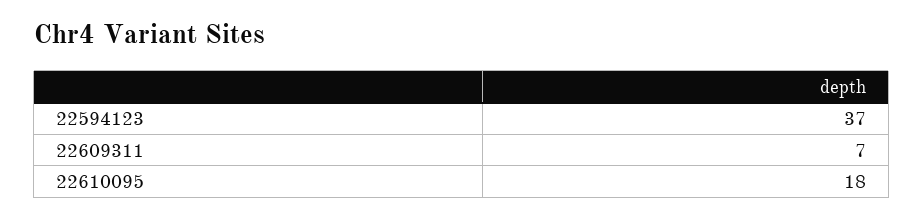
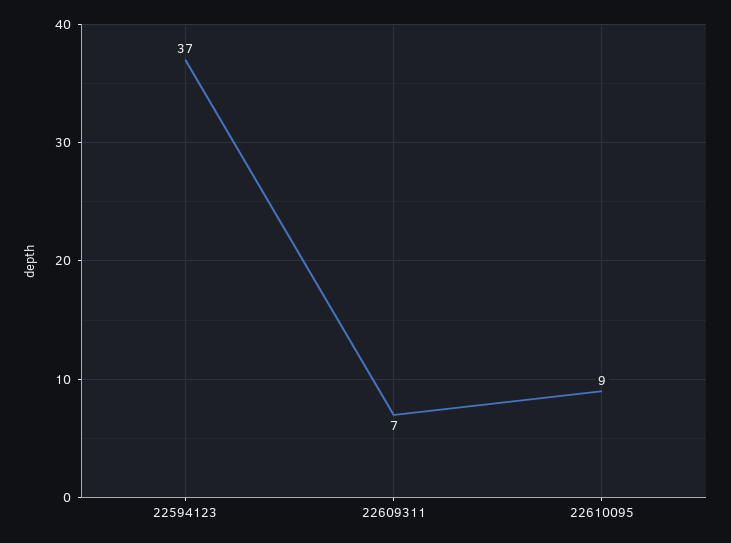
  {
    "22594123": 37,
    "22609311": 7,
-   "22610095": 18
+   "22610095": 9
  }

